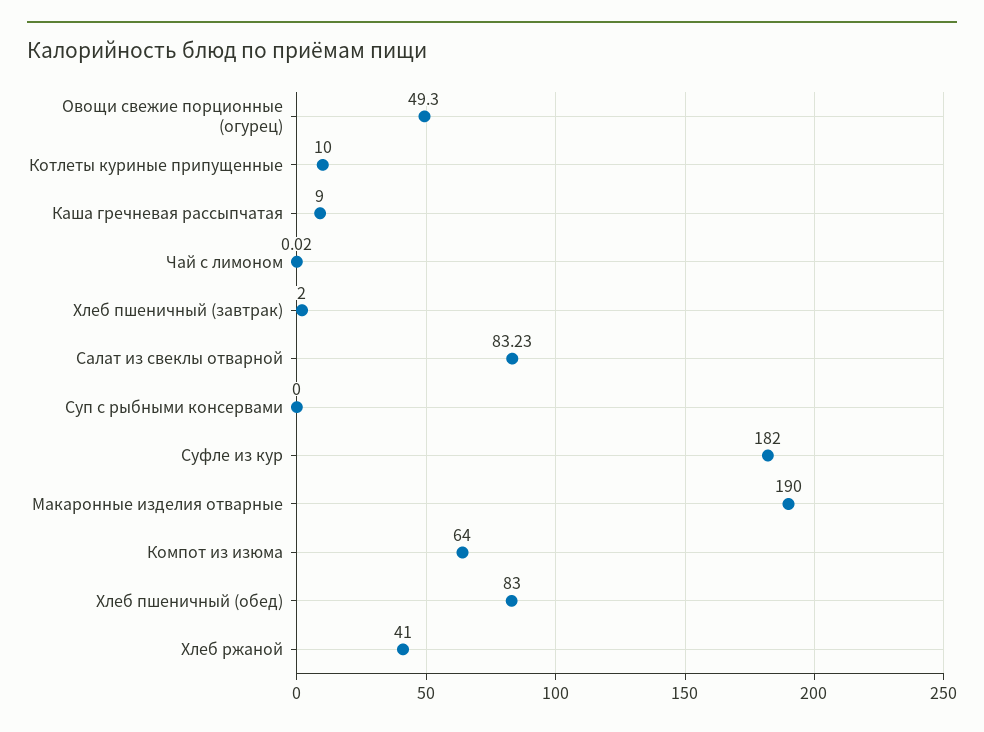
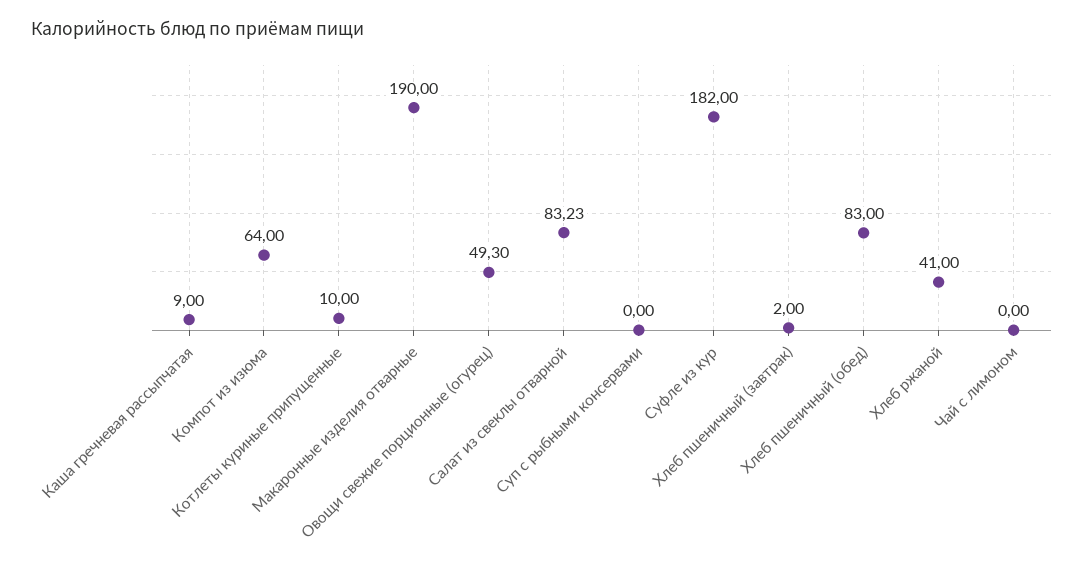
  {
    "Овощи свежие порционные (огурец)": 49.3,
    "Котлеты куриные припущенные": 10,
    "Каша гречневая рассыпчатая": 9,
-   "Чай с лимоном": 0.02,
+   "Чай с лимоном": 0,
    "Хлеб пшеничный (завтрак)": 2,
    "Салат из свеклы отварной": 83.23,
    "Суп с рыбными консервами": 0,
    "Суфле из кур": 182,
    "Макаронные изделия отварные": 190,
    "Компот из изюма": 64,
    "Хлеб пшеничный (обед)": 83,
    "Хлеб ржаной": 41
  }

